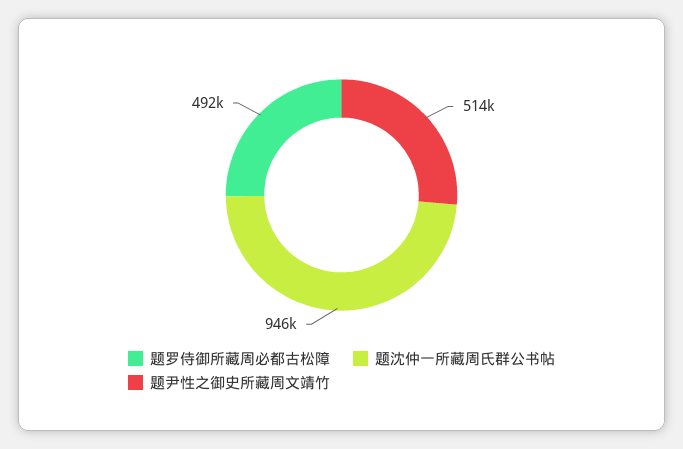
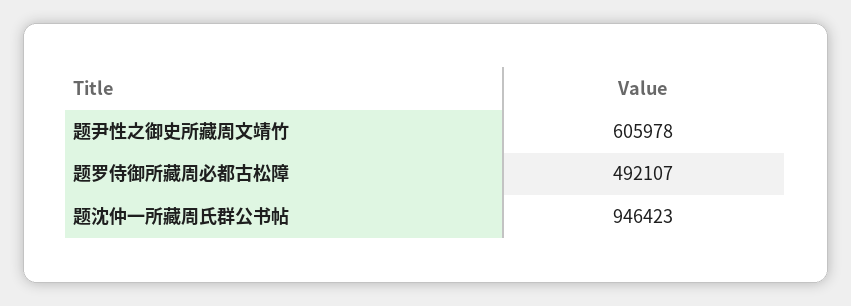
  {
    "题罗侍御所藏周必都古松障": 492107,
    "题沈仲一所藏周氏群公书帖": 946423,
-   "题尹性之御史所藏周文靖竹": 514000
+   "题尹性之御史所藏周文靖竹": 605978
  }

